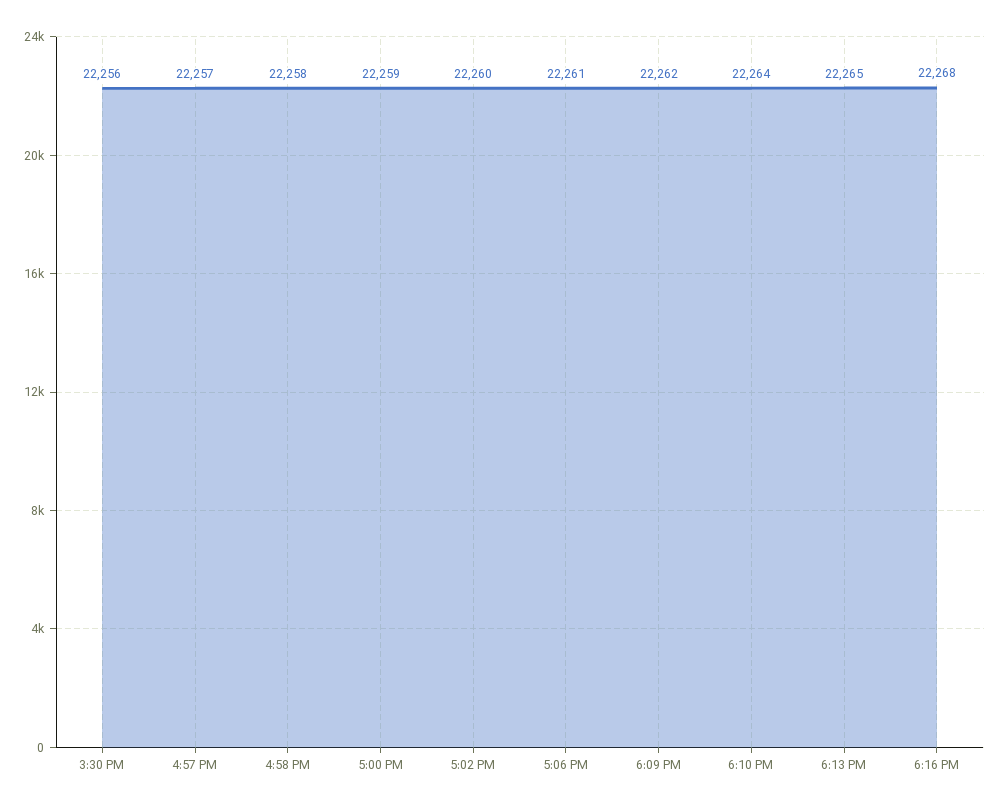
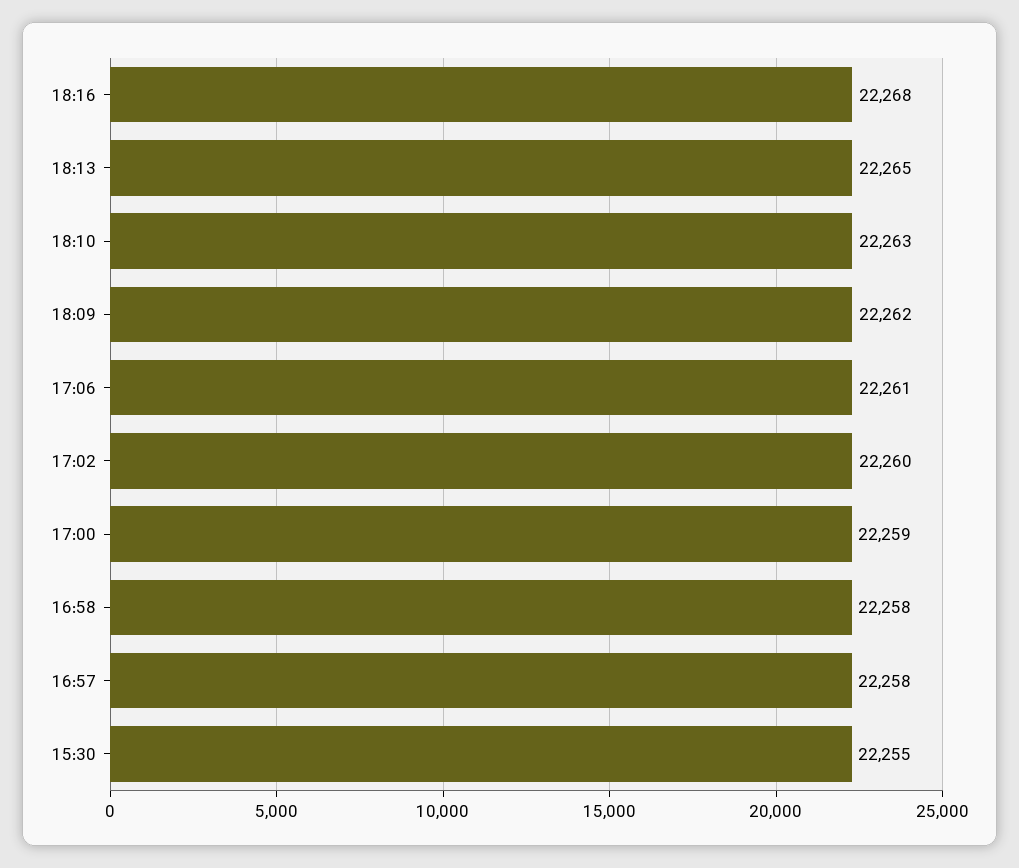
  {
-   "3:30 PM": 22256,
+   "3:30 PM": 22255,
-   "4:57 PM": 22257,
+   "4:57 PM": 22258,
    "4:58 PM": 22258,
    "5:00 PM": 22259,
    "5:02 PM": 22260,
    "5:06 PM": 22261,
    "6:09 PM": 22262,
-   "6:10 PM": 22264,
+   "6:10 PM": 22263,
    "6:13 PM": 22265,
    "6:16 PM": 22268
  }

